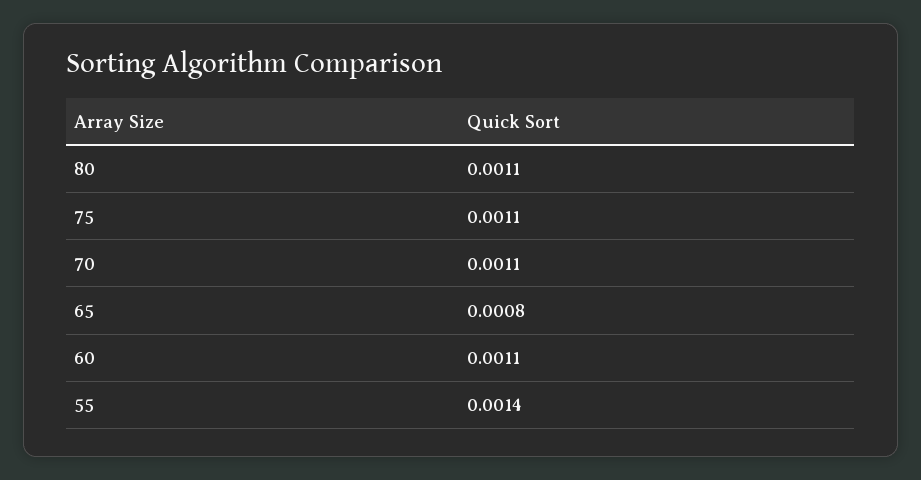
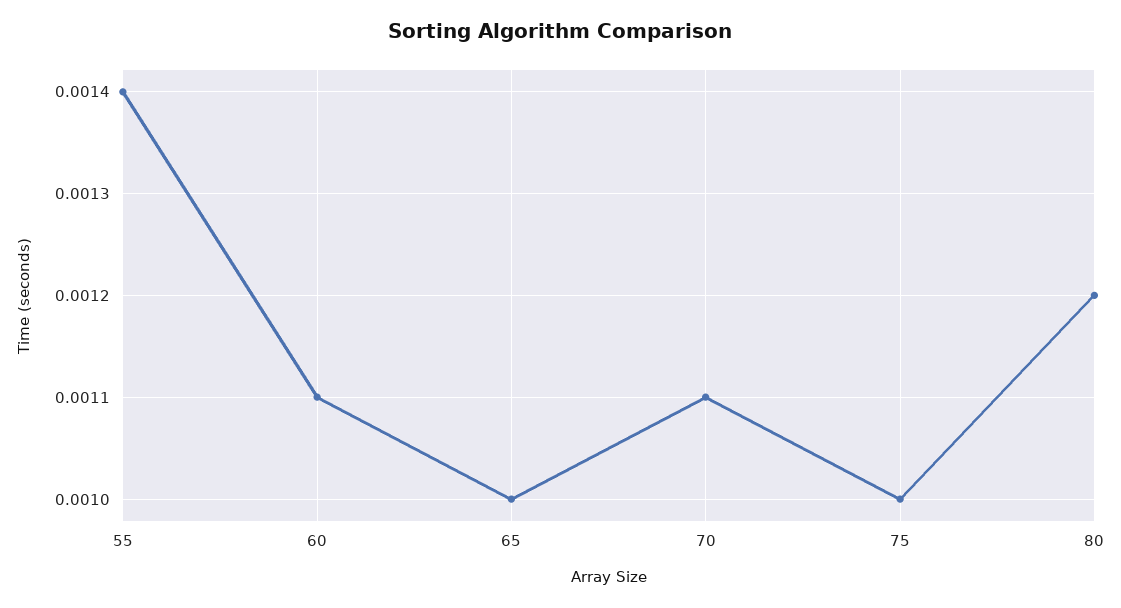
  {
-   "80": 0.0011,
+   "80": 0.0012,
-   "75": 0.0011,
+   "75": 0.001,
    "70": 0.0011,
-   "65": 0.0008,
+   "65": 0.001,
    "60": 0.0011,
    "55": 0.0014
  }

